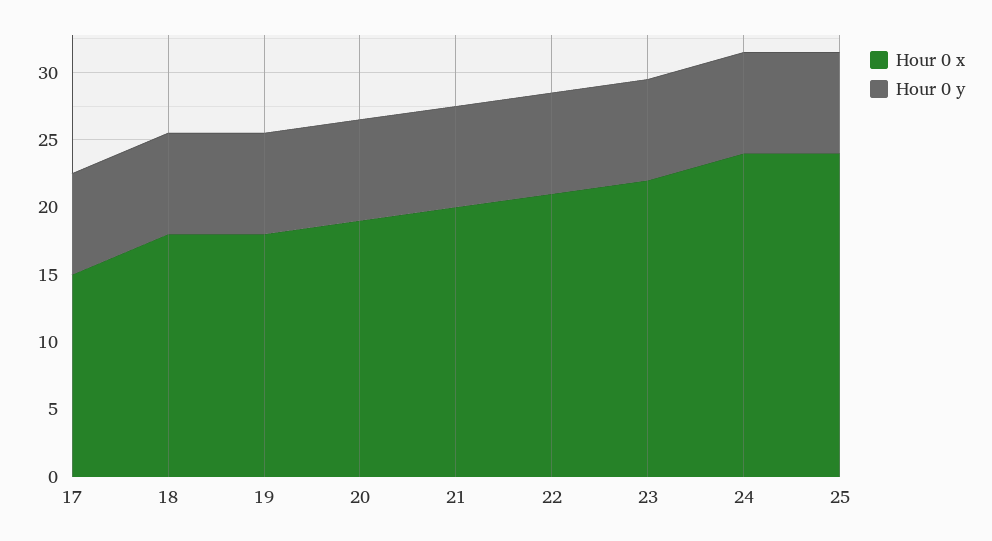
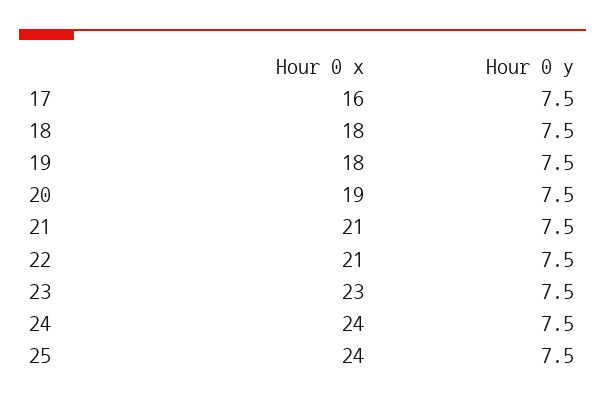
  {
    "Hour 0 x": {
-     "17": 15,
+     "17": 16,
      "18": 18,
      "19": 18,
      "20": 19,
-     "21": 20,
+     "21": 21,
      "22": 21,
-     "23": 22,
+     "23": 23,
      "24": 24,
      "25": 24
    },
    "Hour 0 y": {
      "17": 7.5,
      "18": 7.5,
      "19": 7.5,
      "20": 7.5,
      "21": 7.5,
      "22": 7.5,
      "23": 7.5,
      "24": 7.5,
      "25": 7.5
    }
  }

